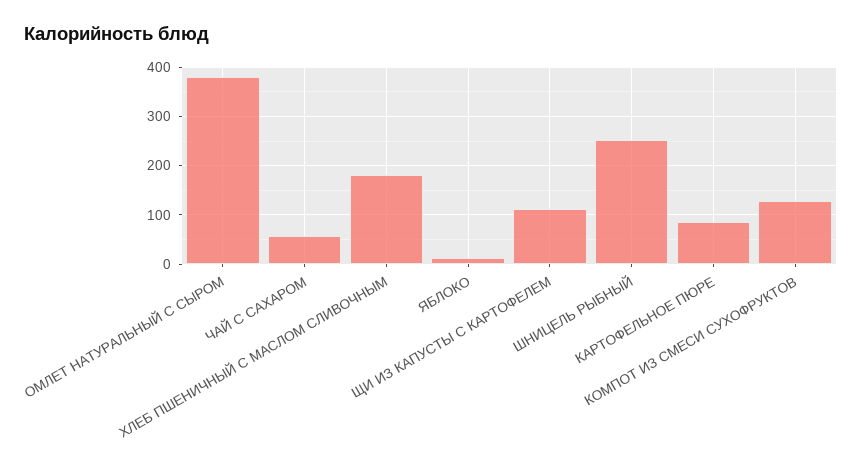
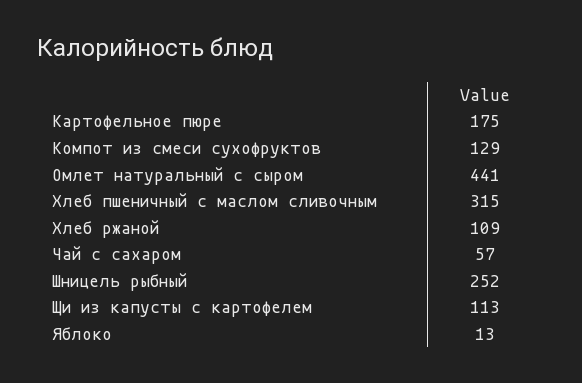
  {
-   "ОМЛЕТ НАТУРАЛЬНЫЙ С СЫРОМ": 380,
+   "ОМЛЕТ НАТУРАЛЬНЫЙ С СЫРОМ": 441,
    "ЧАЙ С САХАРОМ": 57,
-   "ХЛЕБ ПШЕНИЧНЫЙ С МАСЛОМ СЛИВОЧНЫМ": 180,
+   "ХЛЕБ ПШЕНИЧНЫЙ С МАСЛОМ СЛИВОЧНЫМ": 315,
    "ЯБЛОКО": 13,
    "ЩИ ИЗ КАПУСТЫ С КАРТОФЕЛЕМ": 113,
    "ШНИЦЕЛЬ РЫБНЫЙ": 252,
-   "КАРТОФЕЛЬНОЕ ПЮРЕ": 80,
+   "КАРТОФЕЛЬНОЕ ПЮРЕ": 175,
-   "КОМПОТ ИЗ СМЕСИ СУХОФРУКТОВ": 129
+   "КОМПОТ ИЗ СМЕСИ СУХОФРУКТОВ": 129,
+   "Хлеб ржаной": 109
  }

